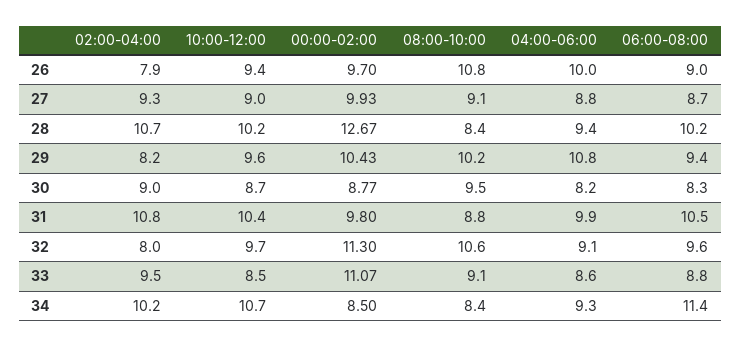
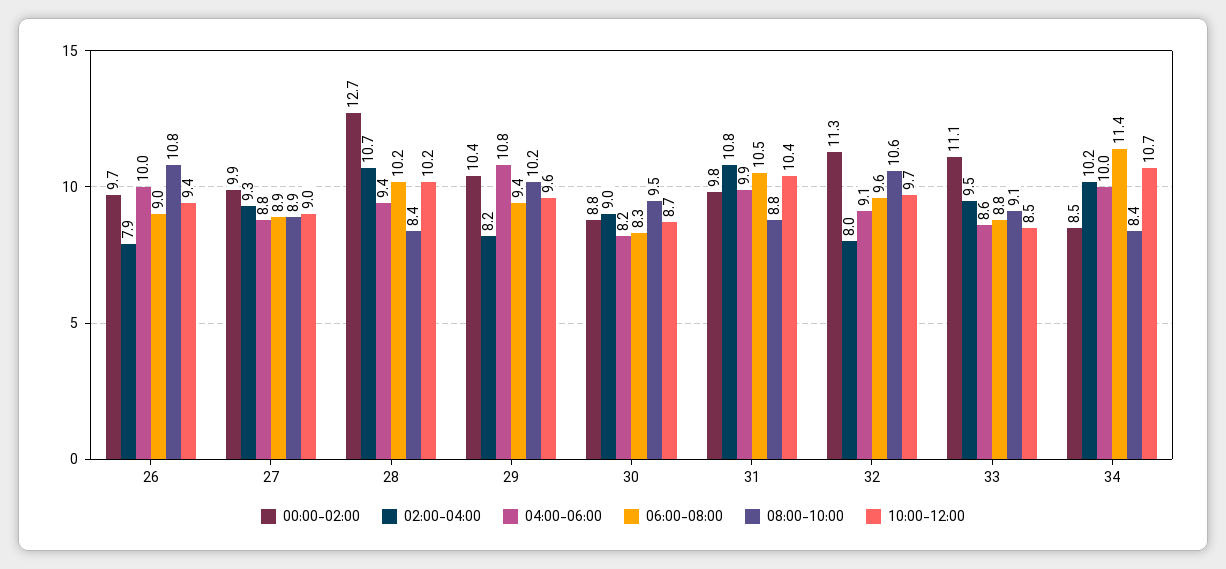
  {
    "02:00-04:00": {
      "26": 7.9,
      "27": 9.3,
      "28": 10.7,
      "29": 8.2,
      "30": 9,
      "31": 10.8,
      "32": 8,
      "33": 9.5,
      "34": 10.2
    },
    "10:00-12:00": {
      "26": 9.4,
      "27": 9,
      "28": 10.2,
      "29": 9.6,
      "30": 8.7,
      "31": 10.4,
      "32": 9.7,
      "33": 8.5,
      "34": 10.7
    },
    "00:00-02:00": {
      "26": 9.7,
      "27": 9.93,
      "28": 12.67,
      "29": 10.43,
      "30": 8.77,
      "31": 9.8,
      "32": 11.3,
      "33": 11.07,
      "34": 8.5
    },
    "08:00-10:00": {
      "26": 10.8,
-     "27": 9.1,
+     "27": 8.9,
      "28": 8.4,
      "29": 10.2,
      "30": 9.5,
      "31": 8.8,
      "32": 10.6,
      "33": 9.1,
      "34": 8.4
    },
    "04:00-06:00": {
      "26": 10,
      "27": 8.8,
      "28": 9.4,
      "29": 10.8,
      "30": 8.2,
      "31": 9.9,
      "32": 9.1,
      "33": 8.6,
-     "34": 9.3
+     "34": 10
    },
    "06:00-08:00": {
      "26": 9,
-     "27": 8.7,
+     "27": 8.9,
      "28": 10.2,
      "29": 9.4,
      "30": 8.3,
      "31": 10.5,
      "32": 9.6,
      "33": 8.8,
      "34": 11.4
    }
  }

